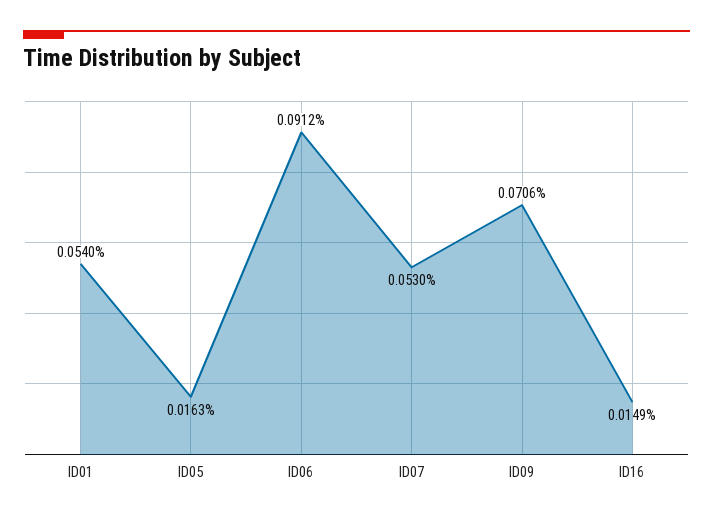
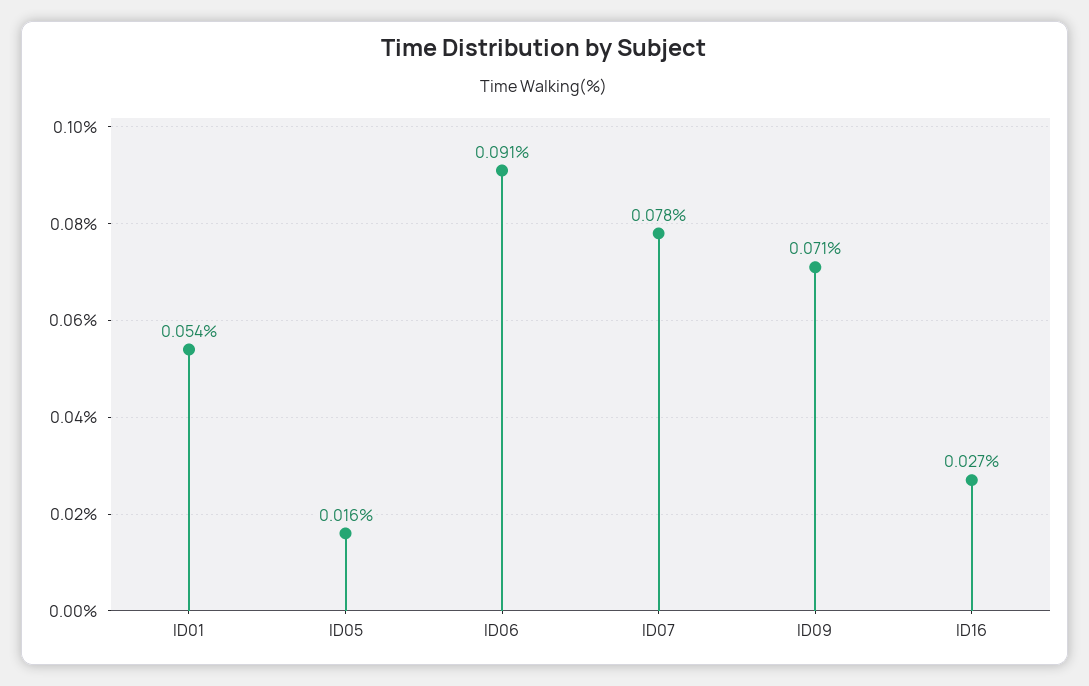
  {
    "ID01": 0.054,
    "ID05": 0.0163,
    "ID06": 0.0912,
-   "ID07": 0.053,
+   "ID07": 0.078,
    "ID09": 0.0706,
-   "ID16": 0.0149
+   "ID16": 0.027
  }

